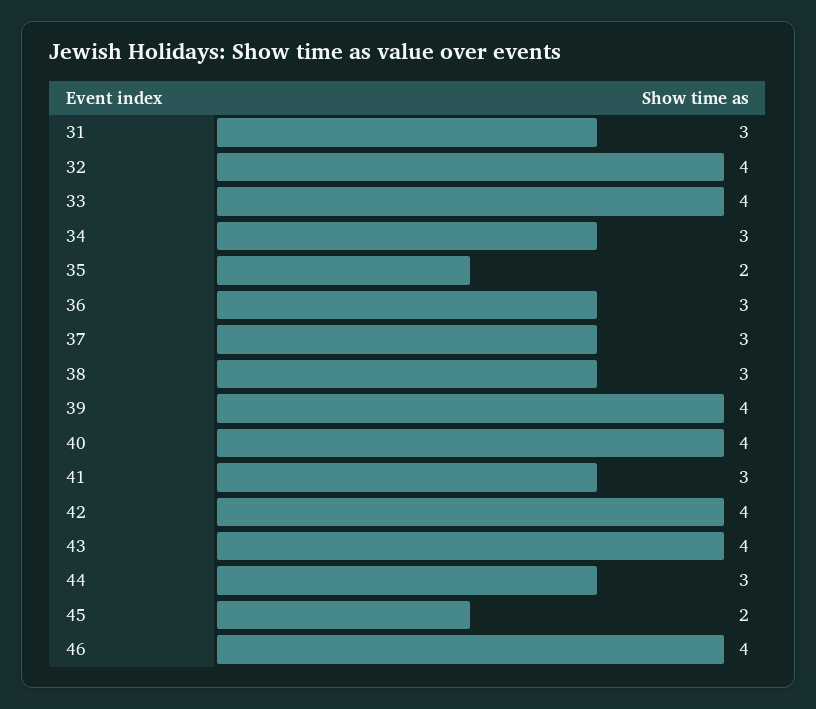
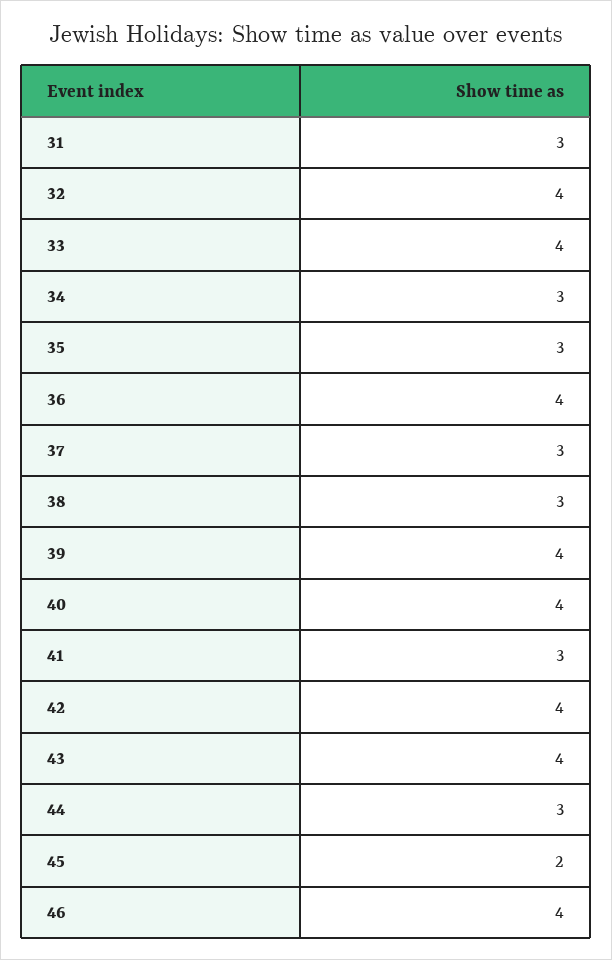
  {
    "31": 3,
    "32": 4,
    "33": 4,
    "34": 3,
-   "35": 2,
+   "35": 3,
-   "36": 3,
+   "36": 4,
    "37": 3,
    "38": 3,
    "39": 4,
    "40": 4,
    "41": 3,
    "42": 4,
    "43": 4,
    "44": 3,
    "45": 2,
    "46": 4
  }

